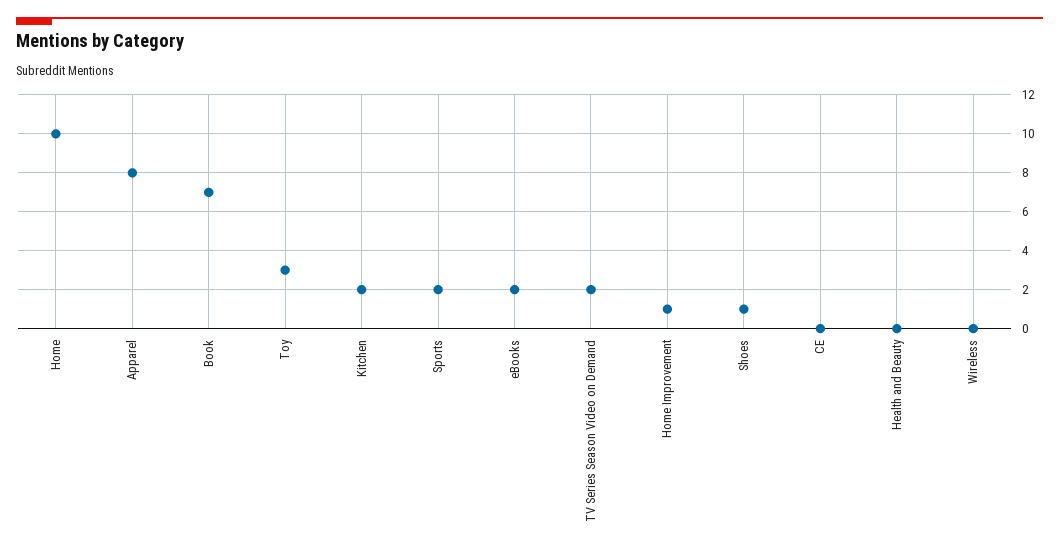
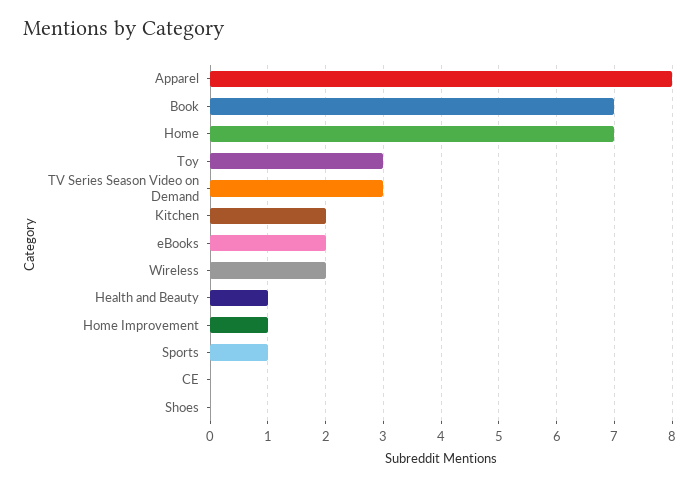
  {
-   "Home": 10,
+   "Home": 7,
    "Apparel": 8,
    "Book": 7,
    "Toy": 3,
    "Kitchen": 2,
-   "Sports": 2,
+   "Sports": 1,
    "eBooks": 2,
-   "TV Series Season Video on Demand": 2,
+   "TV Series Season Video on Demand": 3,
    "Home Improvement": 1,
-   "Shoes": 1,
+   "Shoes": 0,
    "CE": 0,
-   "Health and Beauty": 0,
+   "Health and Beauty": 1,
-   "Wireless": 0
+   "Wireless": 2
  }

